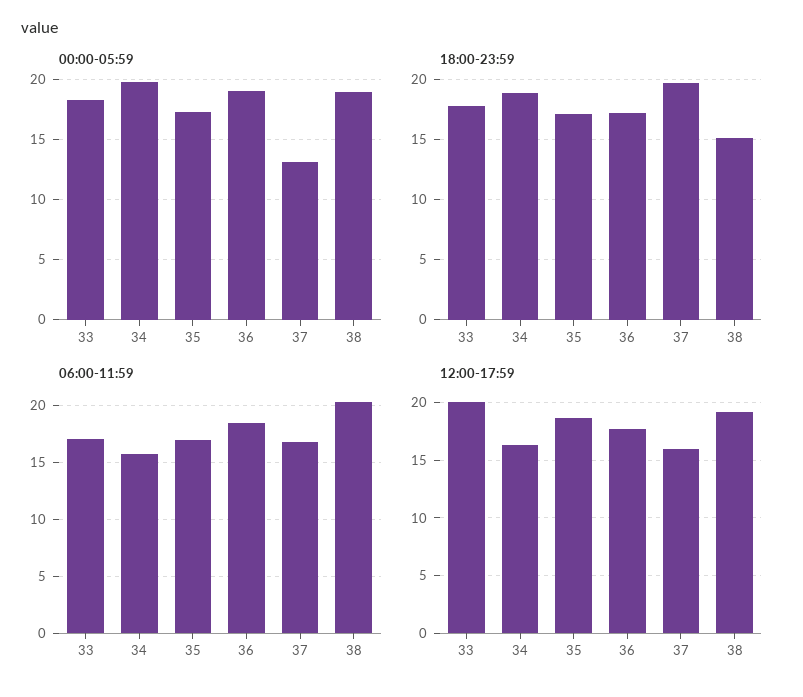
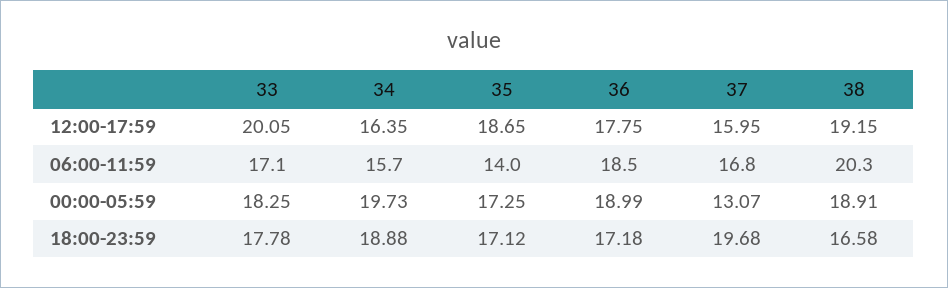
  {
    "00:00-05:59": {
      "33": 18.25,
      "34": 19.73,
      "35": 17.25,
      "36": 18.99,
      "37": 13.07,
      "38": 18.91
    },
    "18:00-23:59": {
      "33": 17.78,
      "34": 18.88,
      "35": 17.12,
      "36": 17.18,
      "37": 19.68,
-     "38": 15
+     "38": 16.58
    },
    "06:00-11:59": {
      "33": 17.1,
      "34": 15.7,
-     "35": 17,
+     "35": 14,
      "36": 18.5,
      "37": 16.8,
      "38": 20.3
    },
    "12:00-17:59": {
      "33": 20.05,
      "34": 16.35,
      "35": 18.65,
      "36": 17.75,
      "37": 15.95,
      "38": 19.15
    }
  }

